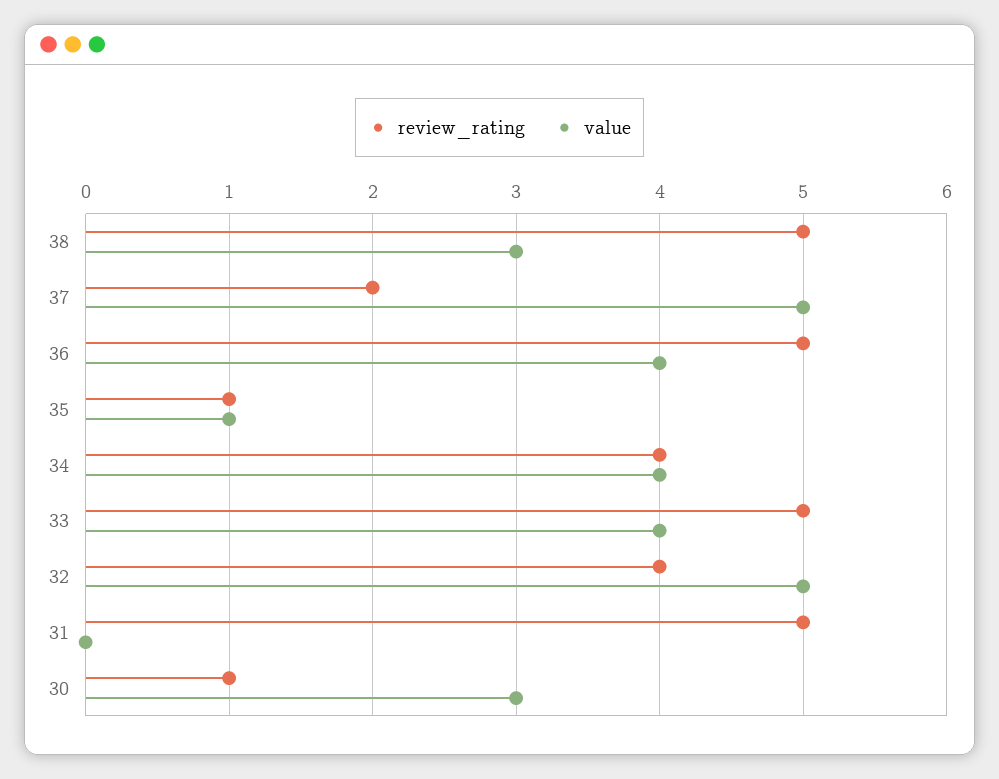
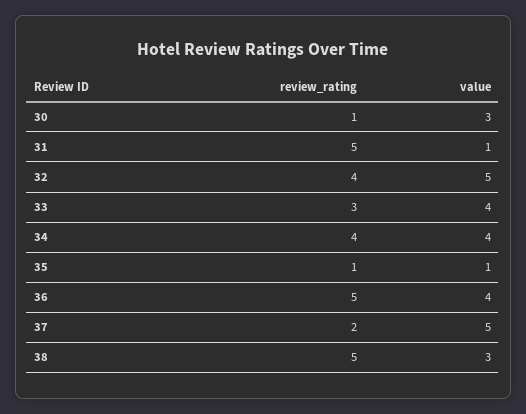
  {
    "review_rating": {
      "38": 5,
      "37": 2,
      "36": 5,
      "35": 1,
      "34": 4,
-     "33": 5,
+     "33": 3,
      "32": 4,
      "31": 5,
      "30": 1
    },
    "value": {
      "38": 3,
      "37": 5,
      "36": 4,
      "35": 1,
      "34": 4,
      "33": 4,
      "32": 5,
-     "31": 0,
+     "31": 1,
      "30": 3
    }
  }

